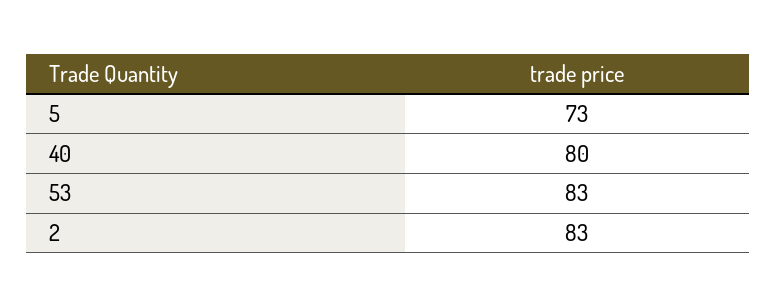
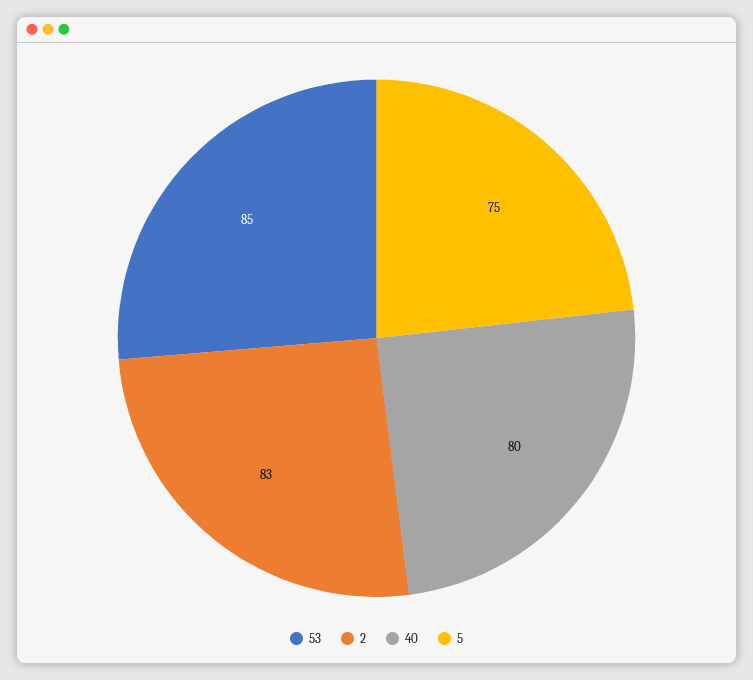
  {
-   "5": 73,
+   "5": 75,
    "40": 80,
-   "53": 83,
+   "53": 85,
    "2": 83
  }

